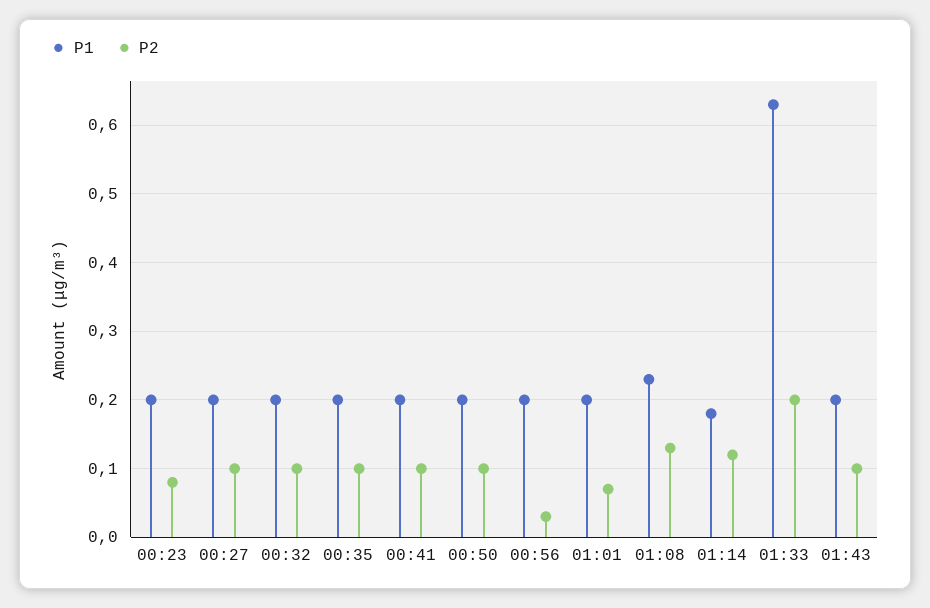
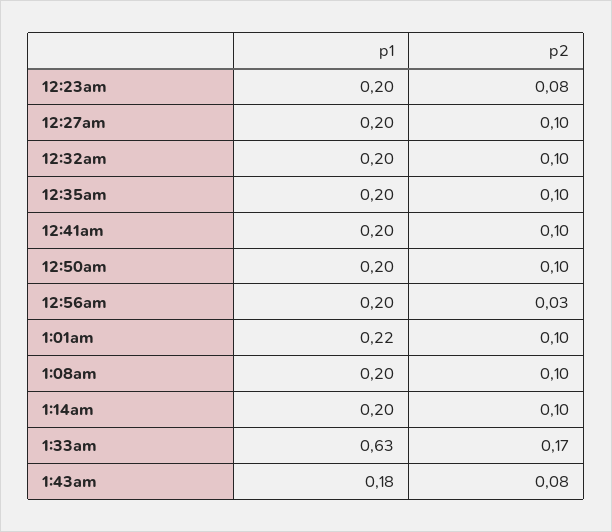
  {
    "P1": {
      "00:23": 0.2,
      "00:27": 0.2,
      "00:32": 0.2,
      "00:35": 0.2,
      "00:41": 0.2,
      "00:50": 0.2,
      "00:56": 0.2,
-     "01:01": 0.2,
+     "01:01": 0.22,
-     "01:08": 0.23,
+     "01:08": 0.2,
-     "01:14": 0.18,
+     "01:14": 0.2,
      "01:33": 0.63,
-     "01:43": 0.2
+     "01:43": 0.18
    },
    "P2": {
      "00:23": 0.08,
      "00:27": 0.1,
      "00:32": 0.1,
      "00:35": 0.1,
      "00:41": 0.1,
      "00:50": 0.1,
      "00:56": 0.03,
-     "01:01": 0.07,
+     "01:01": 0.1,
-     "01:08": 0.13,
+     "01:08": 0.1,
-     "01:14": 0.12,
+     "01:14": 0.1,
-     "01:33": 0.2,
+     "01:33": 0.17,
-     "01:43": 0.1
+     "01:43": 0.08
    }
  }

